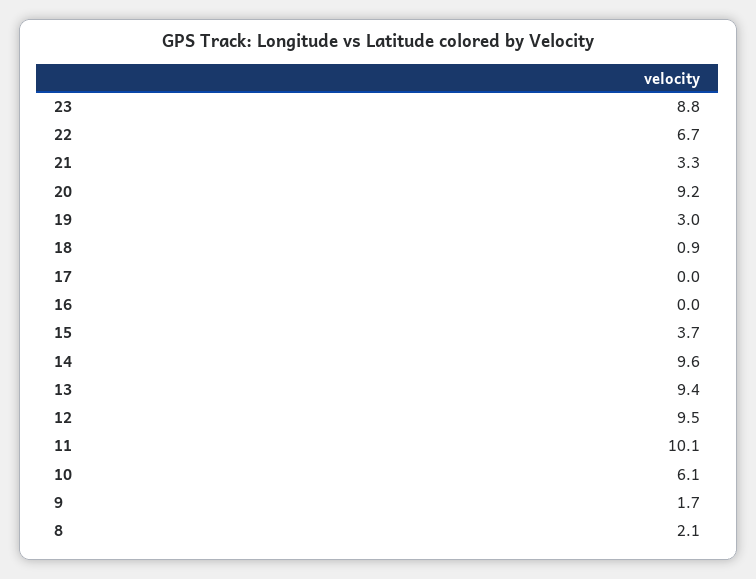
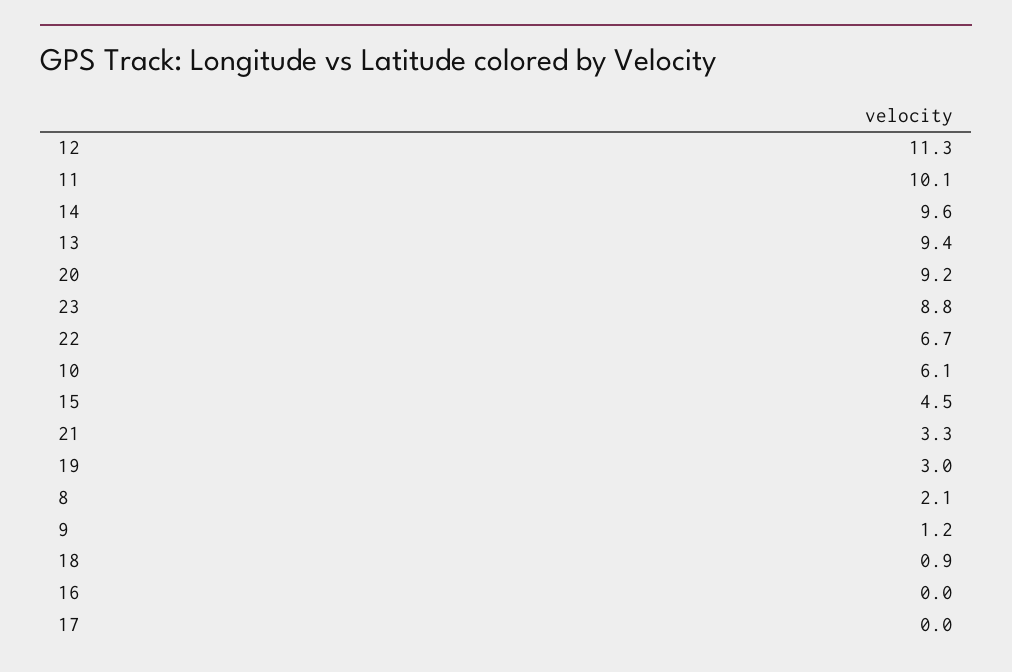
  {
    "23": 8.8,
    "22": 6.7,
    "21": 3.3,
    "20": 9.2,
    "19": 3,
    "18": 0.9,
    "17": 0,
    "16": 0,
-   "15": 3.7,
+   "15": 4.5,
    "14": 9.6,
    "13": 9.4,
-   "12": 9.5,
+   "12": 11.3,
    "11": 10.1,
    "10": 6.1,
-   "9": 1.7,
+   "9": 1.2,
    "8": 2.1
  }

